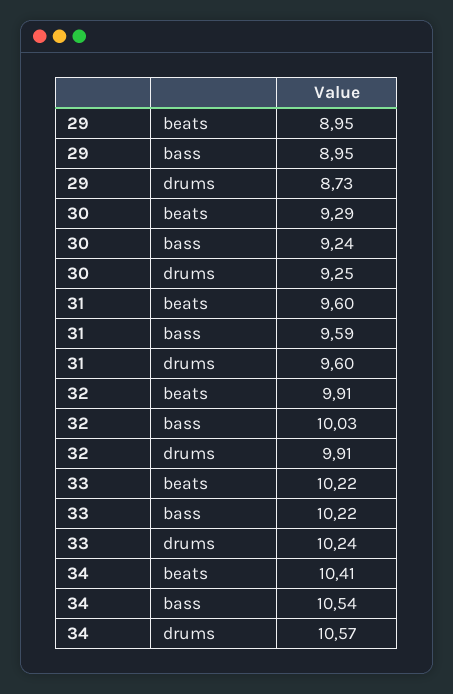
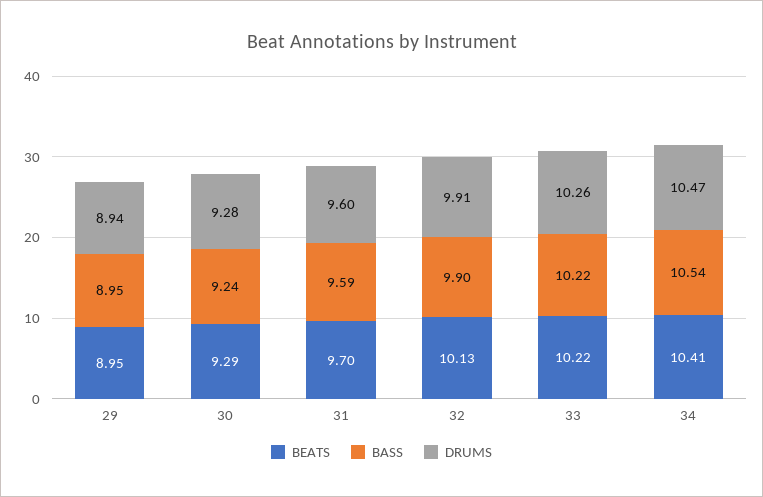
  {
    "beats": {
      "29": 8.95,
      "30": 9.29,
-     "31": 9.6,
+     "31": 9.7,
-     "32": 9.91,
+     "32": 10.13,
      "33": 10.22,
      "34": 10.41
    },
    "bass": {
      "29": 8.95,
      "30": 9.24,
      "31": 9.59,
-     "32": 10.03,
+     "32": 9.9,
      "33": 10.22,
      "34": 10.54
    },
    "drums": {
-     "29": 8.73,
+     "29": 8.94,
-     "30": 9.25,
+     "30": 9.28,
      "31": 9.6,
      "32": 9.91,
-     "33": 10.24,
+     "33": 10.26,
-     "34": 10.57
+     "34": 10.47
    }
  }

